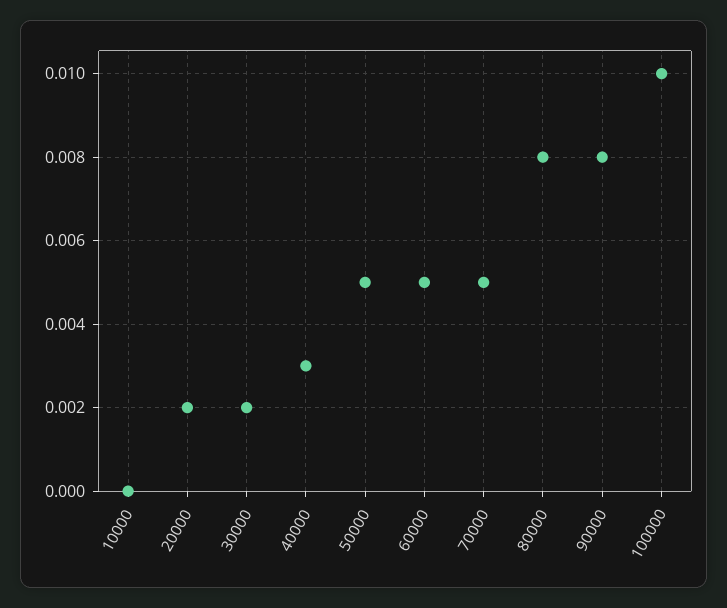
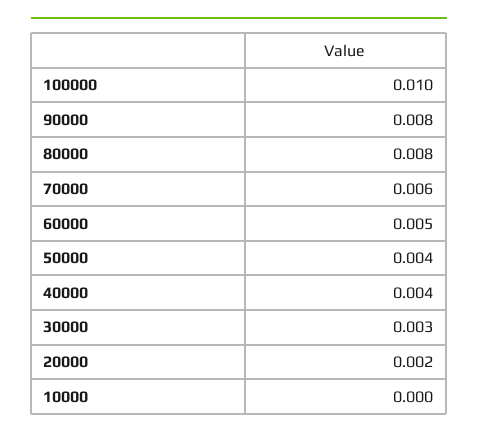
  {
    "10000": 0,
    "20000": 0.002,
-   "30000": 0.002,
+   "30000": 0.003,
-   "40000": 0.003,
+   "40000": 0.004,
-   "50000": 0.005,
+   "50000": 0.004,
    "60000": 0.005,
-   "70000": 0.005,
+   "70000": 0.006,
    "80000": 0.008,
    "90000": 0.008,
    "100000": 0.01
  }

